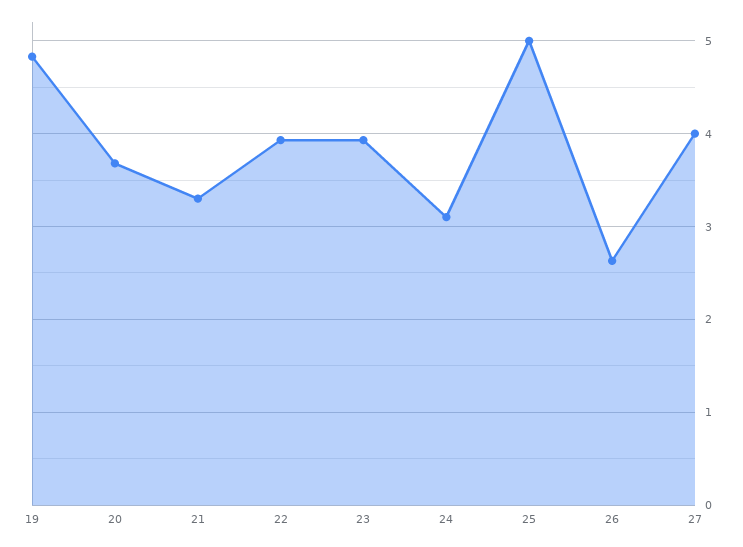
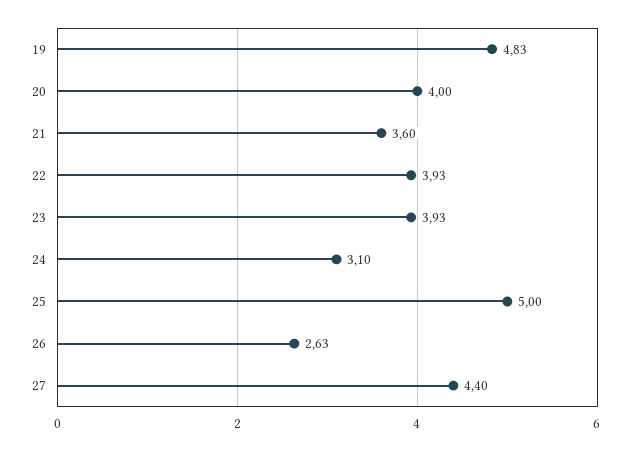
  {
    "19": 4.83,
-   "20": 3.7,
+   "20": 4,
-   "21": 3.3,
+   "21": 3.6,
    "22": 3.93,
    "23": 3.93,
    "24": 3.1,
    "25": 5,
    "26": 2.63,
-   "27": 4
+   "27": 4.4
  }

